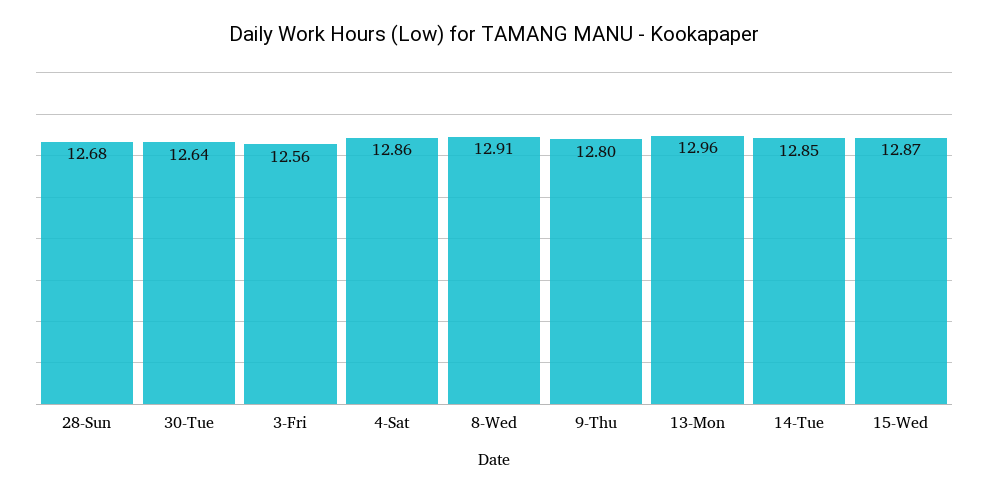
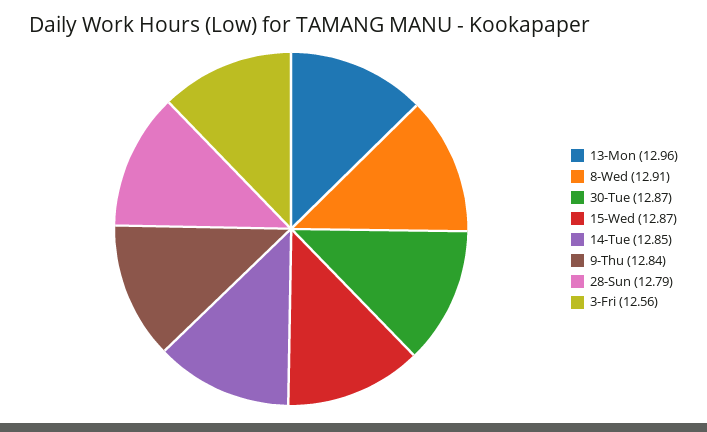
  {
-   "28-Sun": 12.68,
+   "28-Sun": 12.79,
-   "30-Tue": 12.64,
+   "30-Tue": 12.87,
    "3-Fri": 12.56,
-   "4-Sat": 12.86,
    "8-Wed": 12.91,
-   "9-Thu": 12.8,
+   "9-Thu": 12.84,
    "13-Mon": 12.96,
    "14-Tue": 12.85,
    "15-Wed": 12.87
  }

